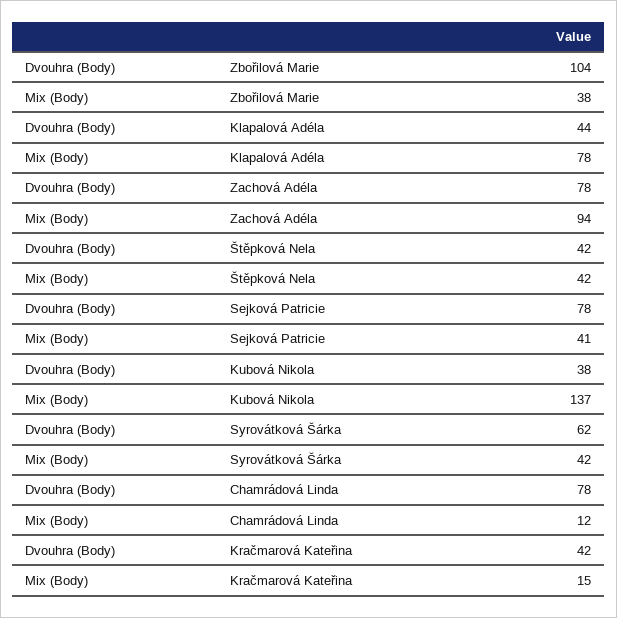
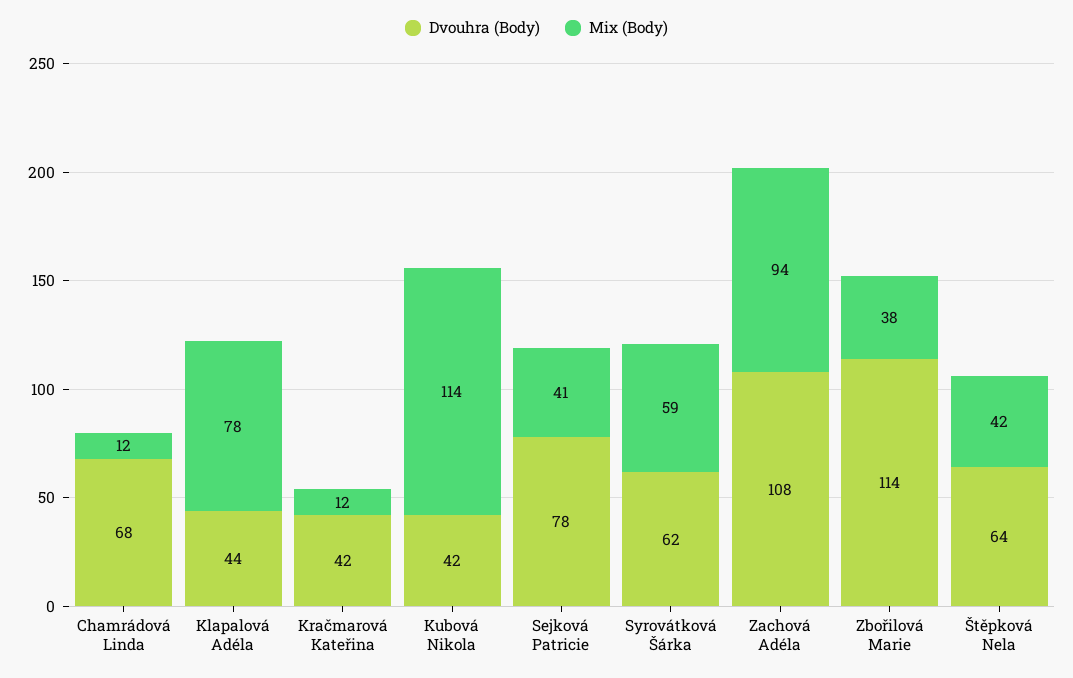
  {
    "Dvouhra (Body)": {
-     "Zbořilová Marie": 104,
+     "Zbořilová Marie": 114,
      "Klapalová Adéla": 44,
-     "Zachová Adéla": 78,
+     "Zachová Adéla": 108,
-     "Štěpková Nela": 42,
+     "Štěpková Nela": 64,
      "Sejková Patricie": 78,
-     "Kubová Nikola": 38,
+     "Kubová Nikola": 42,
      "Syrovátková Šárka": 62,
-     "Chamrádová Linda": 78,
+     "Chamrádová Linda": 68,
      "Kračmarová Kateřina": 42
    },
    "Mix (Body)": {
      "Zbořilová Marie": 38,
      "Klapalová Adéla": 78,
      "Zachová Adéla": 94,
      "Štěpková Nela": 42,
      "Sejková Patricie": 41,
-     "Kubová Nikola": 137,
+     "Kubová Nikola": 114,
-     "Syrovátková Šárka": 42,
+     "Syrovátková Šárka": 59,
      "Chamrádová Linda": 12,
-     "Kračmarová Kateřina": 15
+     "Kračmarová Kateřina": 12
    }
  }

